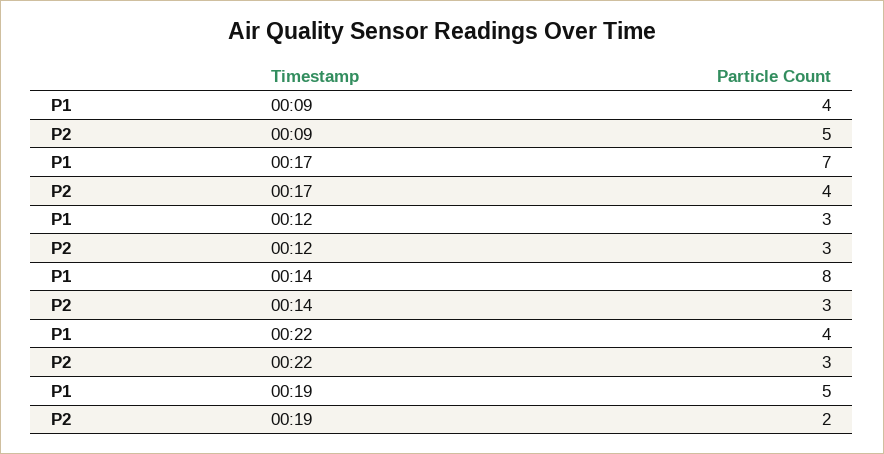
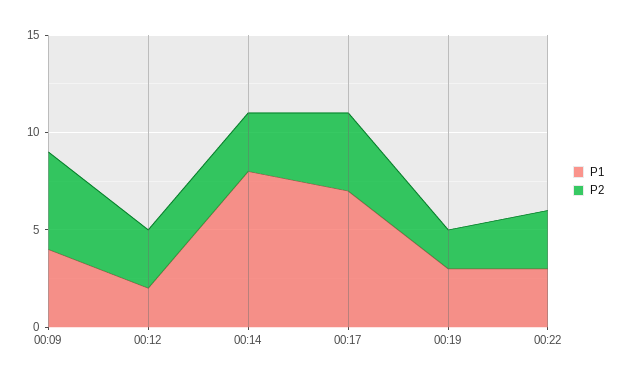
  {
    "P1": {
      "00:09": 4,
      "00:17": 7,
-     "00:12": 3,
+     "00:12": 2,
      "00:14": 8,
-     "00:22": 4,
+     "00:22": 3,
-     "00:19": 5
+     "00:19": 3
    },
    "P2": {
      "00:09": 5,
      "00:17": 4,
      "00:12": 3,
      "00:14": 3,
      "00:22": 3,
      "00:19": 2
    }
  }

